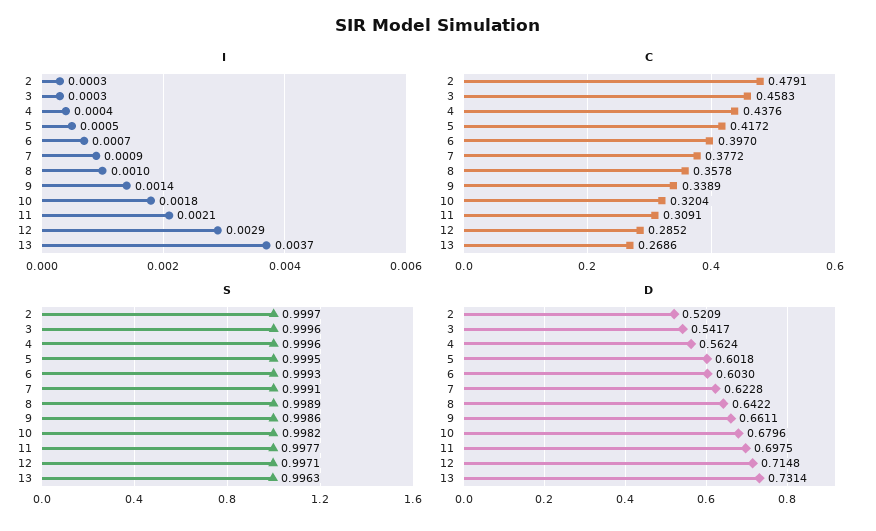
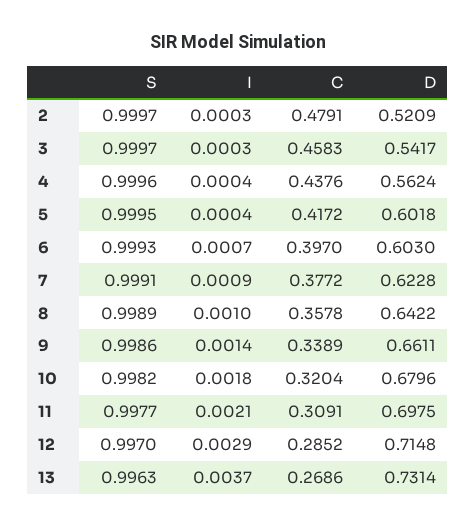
  {
    "I": {
      "2": 0.0003,
      "3": 0.0003,
      "4": 0.0004,
-     "5": 0.0005,
+     "5": 0.0004,
      "6": 0.0007,
      "7": 0.0009,
      "8": 0.001,
      "9": 0.0014,
      "10": 0.0018,
      "11": 0.0021,
      "12": 0.0029,
      "13": 0.0037
    },
    "C": {
      "2": 0.4791,
      "3": 0.4583,
      "4": 0.4376,
      "5": 0.4172,
      "6": 0.397,
      "7": 0.3772,
      "8": 0.3578,
      "9": 0.3389,
      "10": 0.3204,
      "11": 0.3091,
      "12": 0.2852,
      "13": 0.2686
    },
    "S": {
      "2": 0.9997,
-     "3": 0.9996,
+     "3": 0.9997,
      "4": 0.9996,
      "5": 0.9995,
      "6": 0.9993,
      "7": 0.9991,
      "8": 0.9989,
      "9": 0.9986,
      "10": 0.9982,
      "11": 0.9977,
-     "12": 0.9971,
+     "12": 0.997,
      "13": 0.9963
    },
    "D": {
      "2": 0.5209,
      "3": 0.5417,
      "4": 0.5624,
      "5": 0.6018,
      "6": 0.603,
      "7": 0.6228,
      "8": 0.6422,
      "9": 0.6611,
      "10": 0.6796,
      "11": 0.6975,
      "12": 0.7148,
      "13": 0.7314
    }
  }

